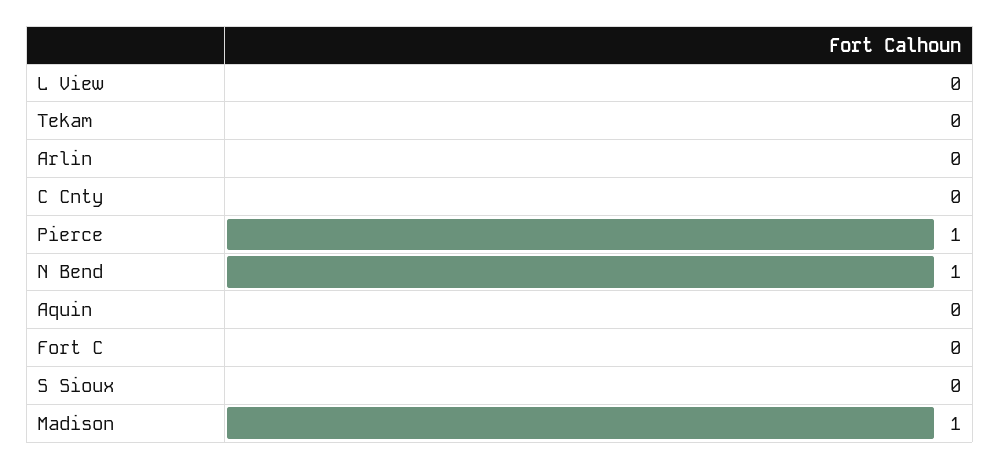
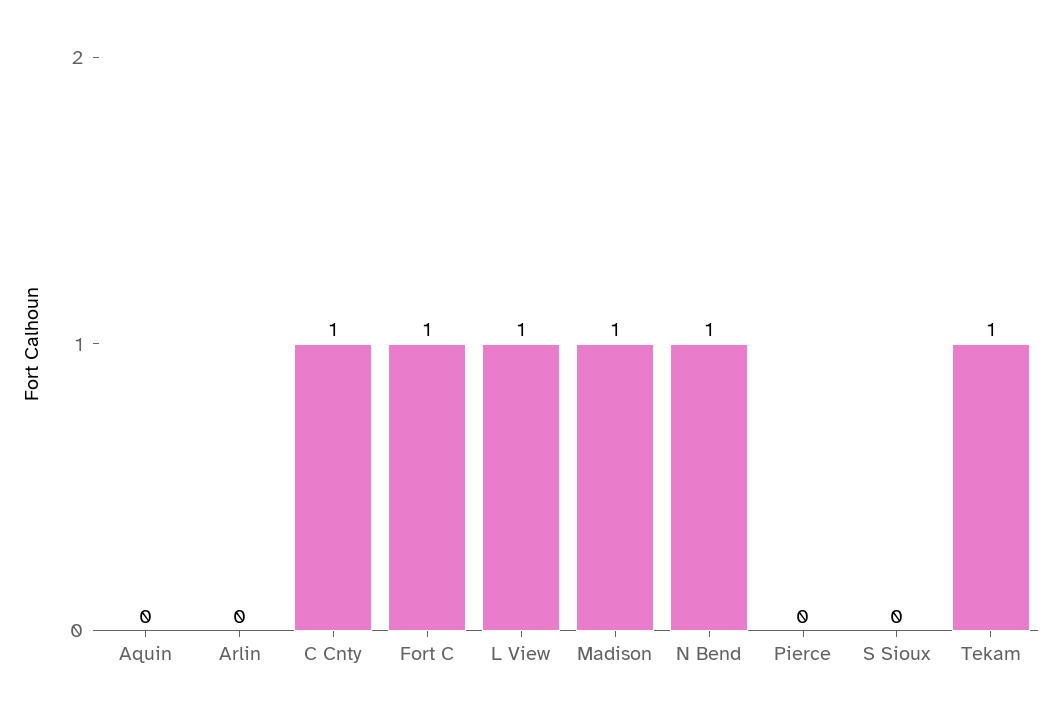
  {
-   "L View": 0,
+   "L View": 1,
-   "Tekam": 0,
+   "Tekam": 1,
    "Arlin": 0,
-   "C Cnty": 0,
+   "C Cnty": 1,
-   "Pierce": 1,
+   "Pierce": 0,
    "N Bend": 1,
    "Aquin": 0,
-   "Fort C": 0,
+   "Fort C": 1,
    "S Sioux": 0,
    "Madison": 1
  }

